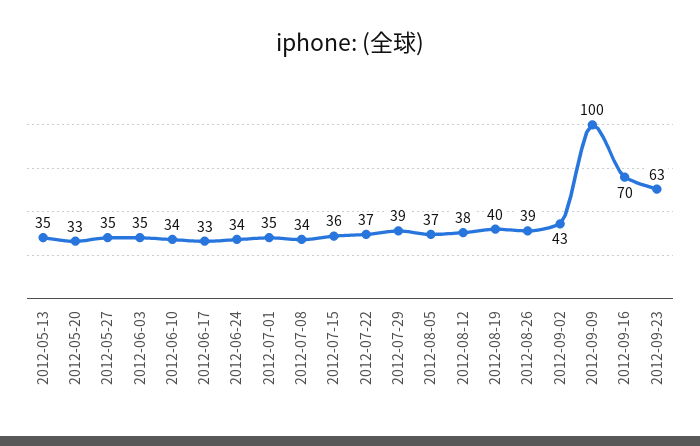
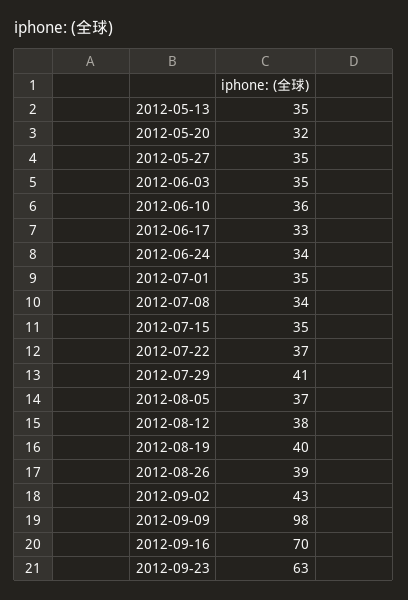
  {
    "2012-05-13": 35,
-   "2012-05-20": 33,
+   "2012-05-20": 32,
    "2012-05-27": 35,
    "2012-06-03": 35,
-   "2012-06-10": 34,
+   "2012-06-10": 36,
    "2012-06-17": 33,
    "2012-06-24": 34,
    "2012-07-01": 35,
    "2012-07-08": 34,
-   "2012-07-15": 36,
+   "2012-07-15": 35,
    "2012-07-22": 37,
-   "2012-07-29": 39,
+   "2012-07-29": 41,
    "2012-08-05": 37,
    "2012-08-12": 38,
    "2012-08-19": 40,
    "2012-08-26": 39,
    "2012-09-02": 43,
-   "2012-09-09": 100,
+   "2012-09-09": 98,
    "2012-09-16": 70,
    "2012-09-23": 63
  }

